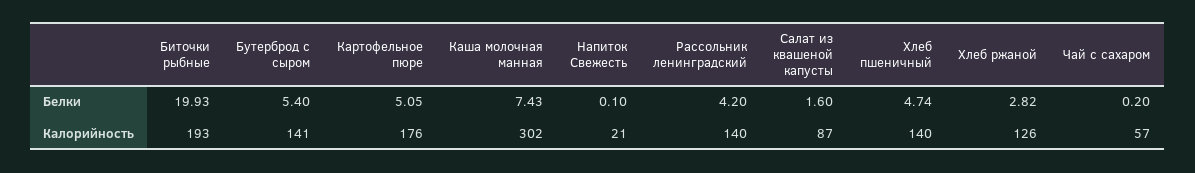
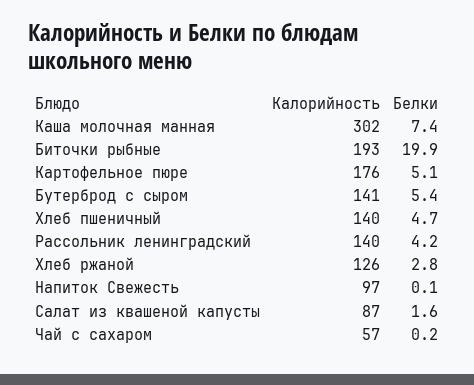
  {
    "Биточки рыбные": {
      "Белки": 19.93,
      "Калорийность": 193
    },
    "Бутерброд с сыром": {
      "Белки": 5.4,
      "Калорийность": 141
    },
    "Картофельное пюре": {
      "Белки": 5.05,
      "Калорийность": 176
    },
    "Каша молочная манная": {
      "Белки": 7.43,
      "Калорийность": 302
    },
    "Напиток Свежесть": {
      "Белки": 0.1,
-     "Калорийность": 21
+     "Калорийность": 97
    },
    "Рассольник ленинградский": {
      "Белки": 4.2,
      "Калорийность": 140
    },
    "Салат из квашеной капусты": {
      "Белки": 1.6,
      "Калорийность": 87
    },
    "Хлеб пшеничный": {
      "Белки": 4.74,
      "Калорийность": 140
    },
    "Хлеб ржаной": {
      "Белки": 2.82,
      "Калорийность": 126
    },
    "Чай с сахаром": {
      "Белки": 0.2,
      "Калорийность": 57
    }
  }

